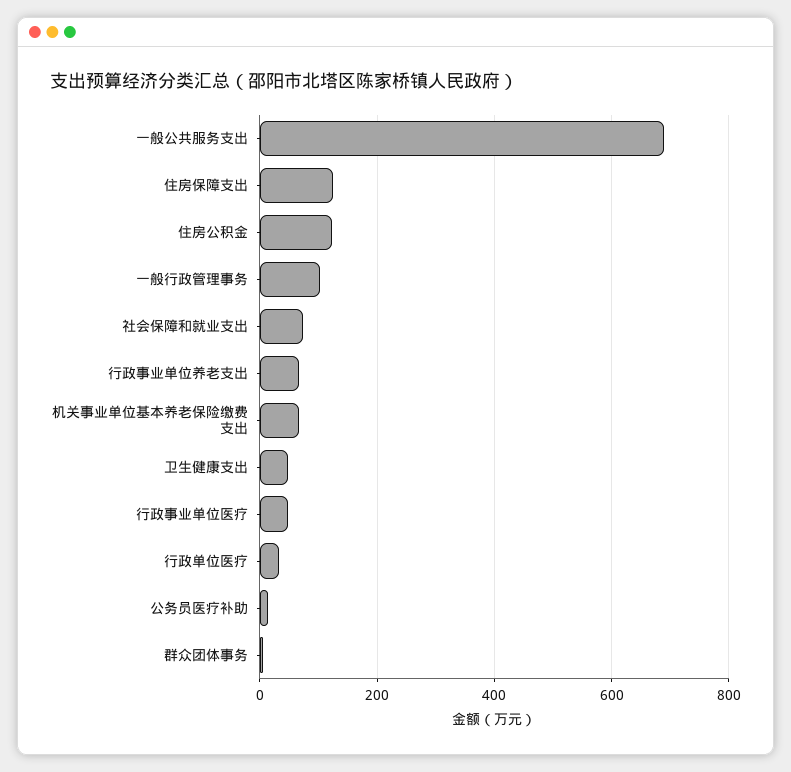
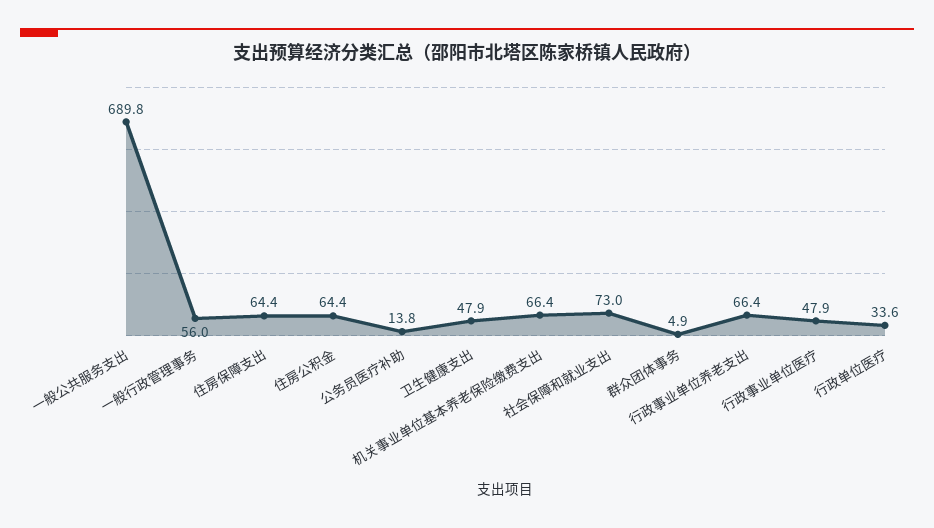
  {
    "一般公共服务支出": 689.8,
-   "住房保障支出": 120,
+   "住房保障支出": 64.4,
-   "住房公积金": 120,
+   "住房公积金": 64.4,
-   "一般行政管理事务": 100,
+   "一般行政管理事务": 56,
    "社会保障和就业支出": 73,
    "行政事业单位养老支出": 66.4,
    "机关事业单位基本养老保险缴费支出": 66.4,
    "卫生健康支出": 47.9,
    "行政事业单位医疗": 47.9,
    "行政单位医疗": 33.6,
    "公务员医疗补助": 13.8,
    "群众团体事务": 4.9
  }

